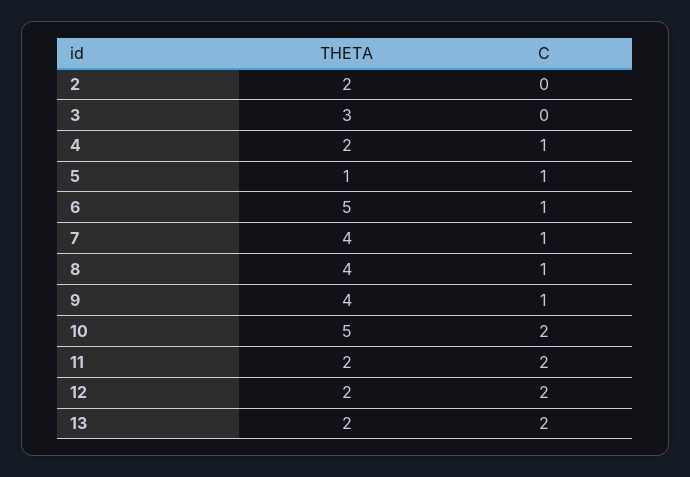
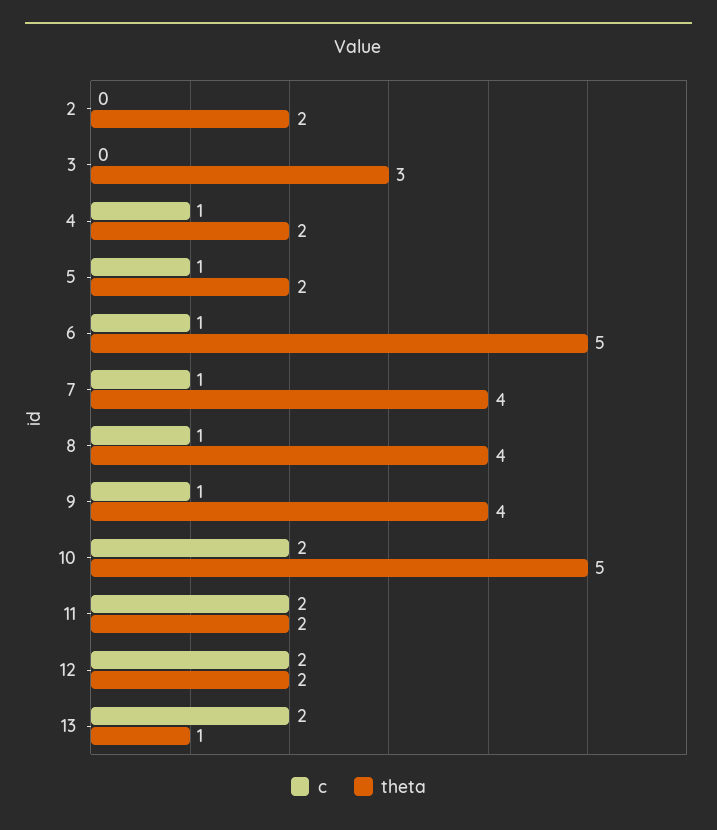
  {
    "THETA": {
      "2": 2,
      "3": 3,
      "4": 2,
-     "5": 1,
+     "5": 2,
      "6": 5,
      "7": 4,
      "8": 4,
      "9": 4,
      "10": 5,
      "11": 2,
      "12": 2,
-     "13": 2
+     "13": 1
    },
    "C": {
      "2": 0,
      "3": 0,
      "4": 1,
      "5": 1,
      "6": 1,
      "7": 1,
      "8": 1,
      "9": 1,
      "10": 2,
      "11": 2,
      "12": 2,
      "13": 2
    }
  }

